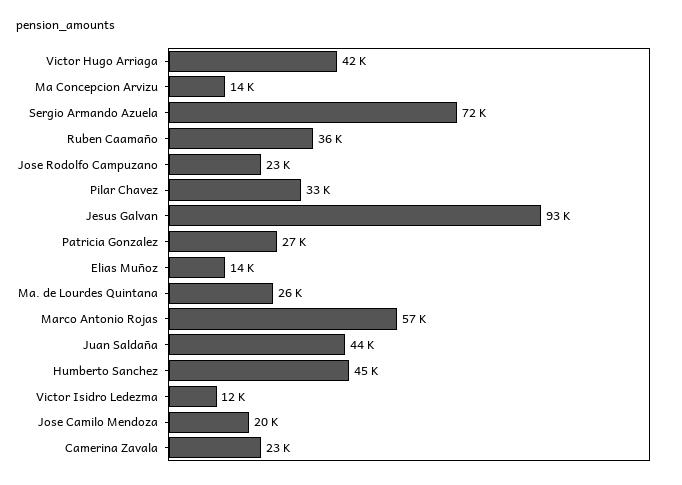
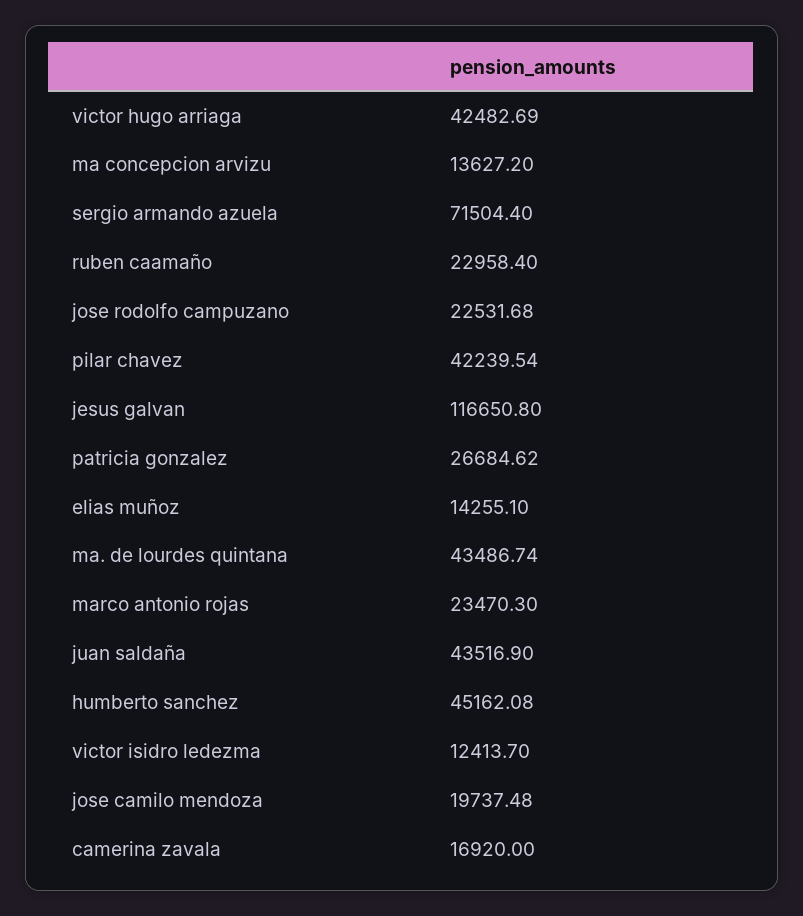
  {
    "Victor Hugo Arriaga": 42482.69,
    "Ma Concepcion Arvizu": 13627.2,
    "Sergio Armando Azuela": 71504.4,
-   "Ruben Caamaño": 36000,
+   "Ruben Caamaño": 22958.4,
    "Jose Rodolfo Campuzano": 22531.68,
-   "Pilar Chavez": 33000,
+   "Pilar Chavez": 42239.54,
-   "Jesus Galvan": 93000,
+   "Jesus Galvan": 116650.8,
    "Patricia Gonzalez": 26684.62,
    "Elias Muñoz": 14255.1,
-   "Ma. de Lourdes Quintana": 26000,
+   "Ma. de Lourdes Quintana": 43486.74,
-   "Marco Antonio Rojas": 57000,
+   "Marco Antonio Rojas": 23470.3,
    "Juan Saldaña": 43516.9,
    "Humberto Sanchez": 45162.08,
    "Victor Isidro Ledezma": 12413.7,
    "Jose Camilo Mendoza": 19737.48,
-   "Camerina Zavala": 23000
+   "Camerina Zavala": 16920
  }

